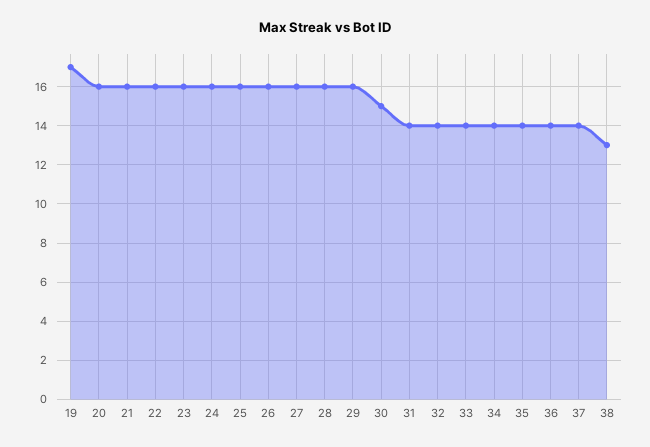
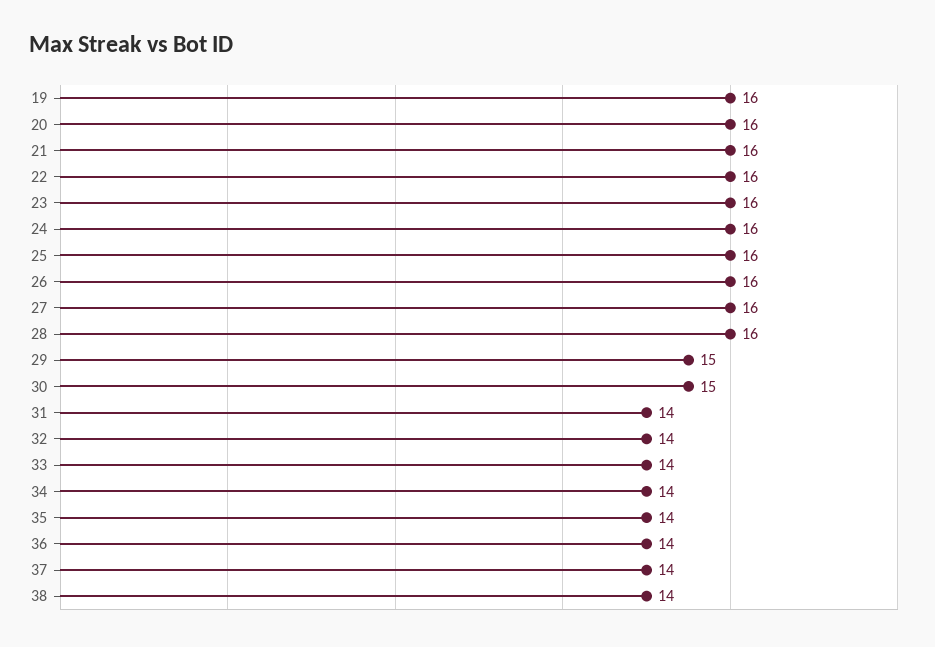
  {
-   "19": 17,
+   "19": 16,
    "20": 16,
    "21": 16,
    "22": 16,
    "23": 16,
    "24": 16,
    "25": 16,
    "26": 16,
    "27": 16,
    "28": 16,
-   "29": 16,
+   "29": 15,
    "30": 15,
    "31": 14,
    "32": 14,
    "33": 14,
    "34": 14,
    "35": 14,
    "36": 14,
    "37": 14,
-   "38": 13
+   "38": 14
  }

